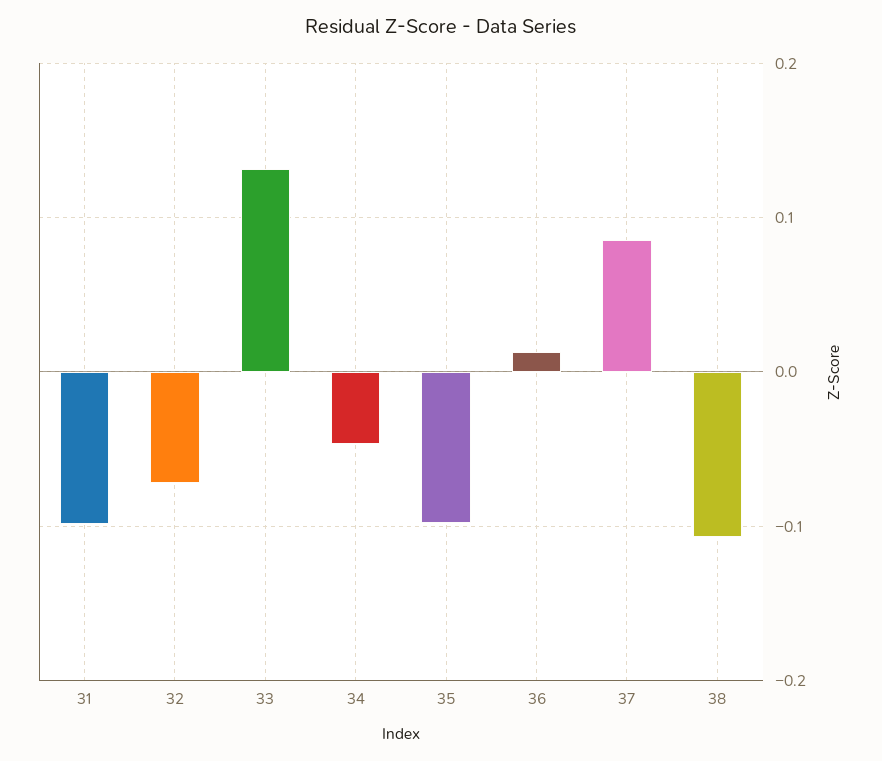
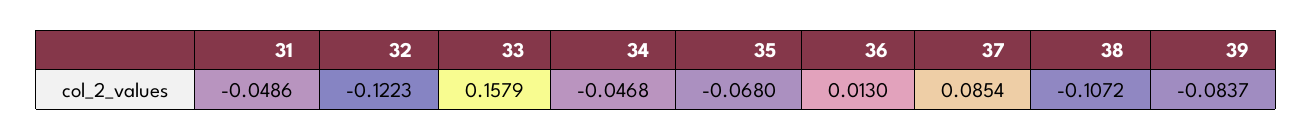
  {
-   "31": -0.1,
+   "31": -0.0486,
-   "32": -0.07,
+   "32": -0.1223,
-   "33": 0.13,
+   "33": 0.1579,
    "34": -0.0468,
-   "35": -0.1,
+   "35": -0.068,
    "36": 0.013,
    "37": 0.0854,
-   "38": -0.1072
+   "38": -0.1072,
+   "39": -0.0837
  }

